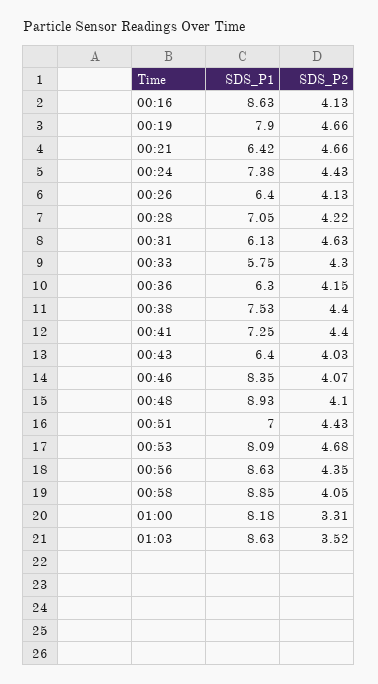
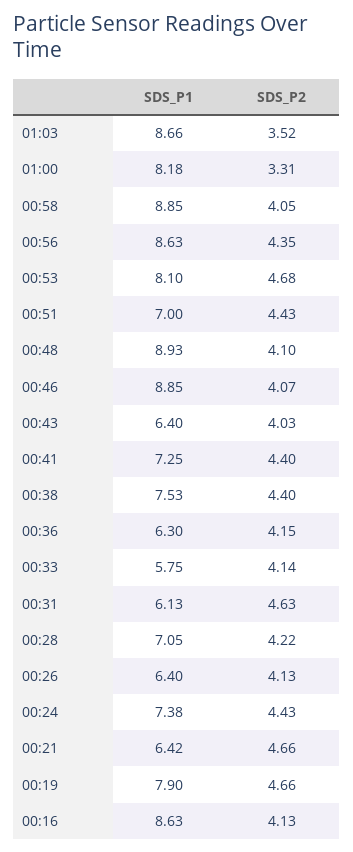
  {
    "SDS_P1": {
      "00:16": 8.63,
      "00:19": 7.9,
      "00:21": 6.42,
      "00:24": 7.38,
      "00:26": 6.4,
      "00:28": 7.05,
      "00:31": 6.13,
      "00:33": 5.75,
      "00:36": 6.3,
      "00:38": 7.53,
      "00:41": 7.25,
      "00:43": 6.4,
-     "00:46": 8.35,
+     "00:46": 8.85,
      "00:48": 8.93,
      "00:51": 7,
-     "00:53": 8.09,
+     "00:53": 8.1,
      "00:56": 8.63,
      "00:58": 8.85,
      "01:00": 8.18,
-     "01:03": 8.63
+     "01:03": 8.66
    },
    "SDS_P2": {
      "00:16": 4.13,
      "00:19": 4.66,
      "00:21": 4.66,
      "00:24": 4.43,
      "00:26": 4.13,
      "00:28": 4.22,
      "00:31": 4.63,
-     "00:33": 4.3,
+     "00:33": 4.14,
      "00:36": 4.15,
      "00:38": 4.4,
      "00:41": 4.4,
      "00:43": 4.03,
      "00:46": 4.07,
      "00:48": 4.1,
      "00:51": 4.43,
      "00:53": 4.68,
      "00:56": 4.35,
      "00:58": 4.05,
      "01:00": 3.31,
      "01:03": 3.52
    }
  }

